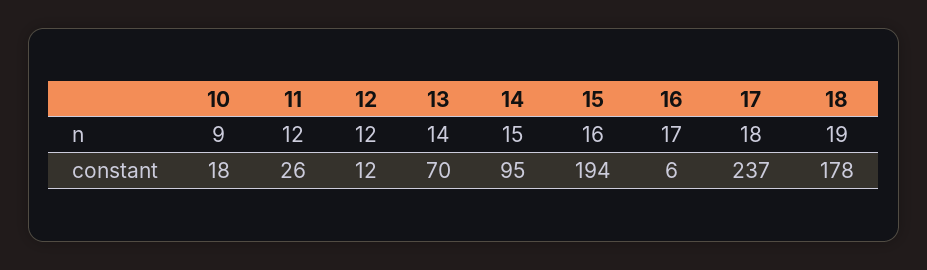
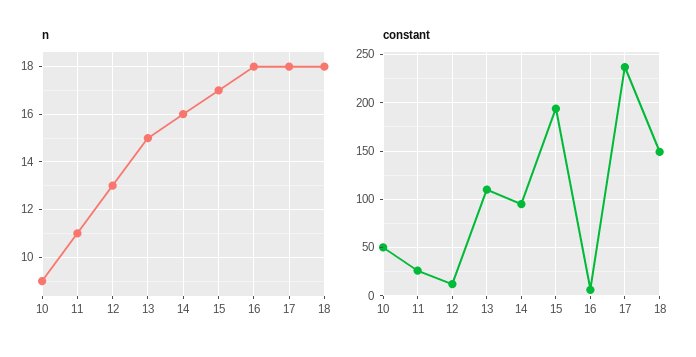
  {
    "n": {
      "10": 9,
-     "11": 12,
+     "11": 11,
-     "12": 12,
+     "12": 13,
-     "13": 14,
+     "13": 15,
-     "14": 15,
+     "14": 16,
-     "15": 16,
+     "15": 17,
-     "16": 17,
+     "16": 18,
      "17": 18,
-     "18": 19
+     "18": 18
    },
    "constant": {
-     "10": 18,
+     "10": 50,
      "11": 26,
      "12": 12,
-     "13": 70,
+     "13": 110,
      "14": 95,
      "15": 194,
      "16": 6,
      "17": 237,
-     "18": 178
+     "18": 150
    }
  }

